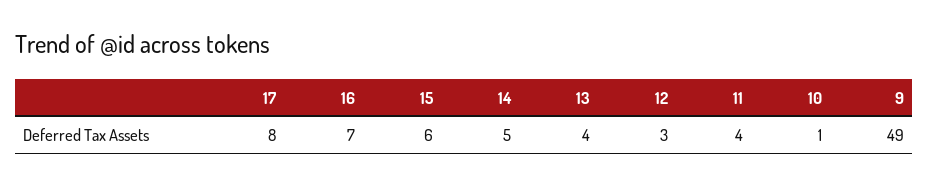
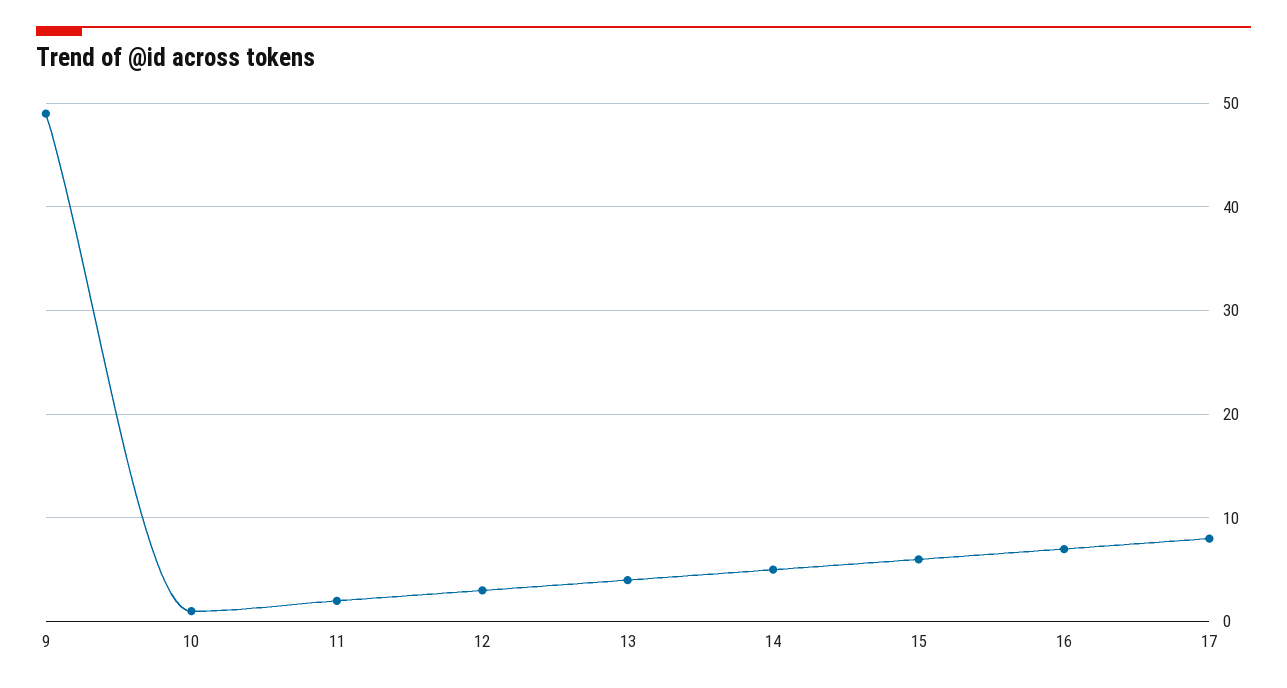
  {
    "17": 8,
    "16": 7,
    "15": 6,
    "14": 5,
    "13": 4,
    "12": 3,
-   "11": 4,
+   "11": 2,
    "10": 1,
    "9": 49
  }

